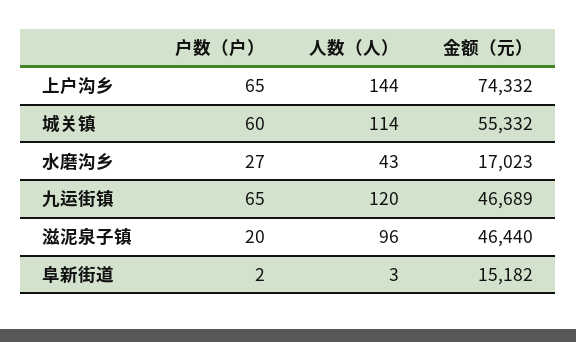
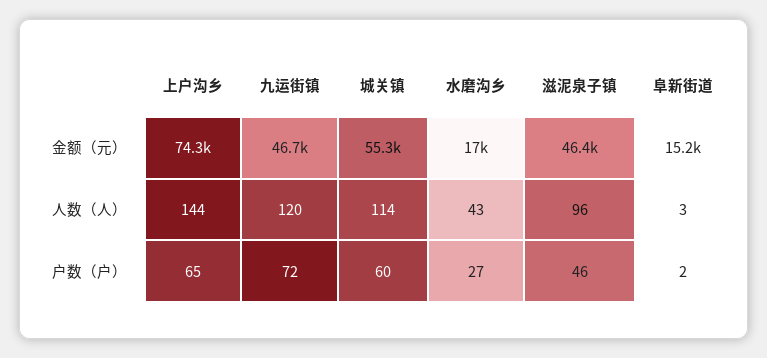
  {
    "户数（户）": {
      "上户沟乡": 65,
      "城关镇": 60,
      "水磨沟乡": 27,
-     "九运街镇": 65,
+     "九运街镇": 72,
-     "滋泥泉子镇": 20,
+     "滋泥泉子镇": 46,
      "阜新街道": 2
    },
    "人数（人）": {
      "上户沟乡": 144,
      "城关镇": 114,
      "水磨沟乡": 43,
      "九运街镇": 120,
      "滋泥泉子镇": 96,
      "阜新街道": 3
    },
    "金额（元）": {
      "上户沟乡": 74332,
      "城关镇": 55332,
      "水磨沟乡": 17023,
      "九运街镇": 46689,
      "滋泥泉子镇": 46440,
      "阜新街道": 15182
    }
  }

